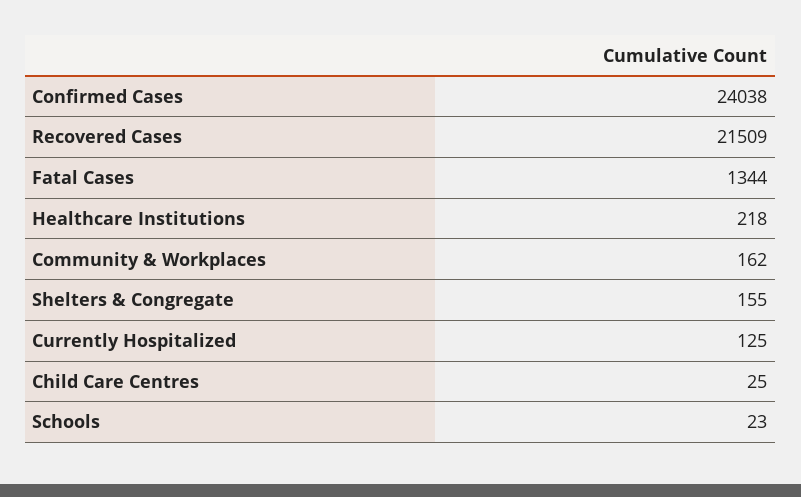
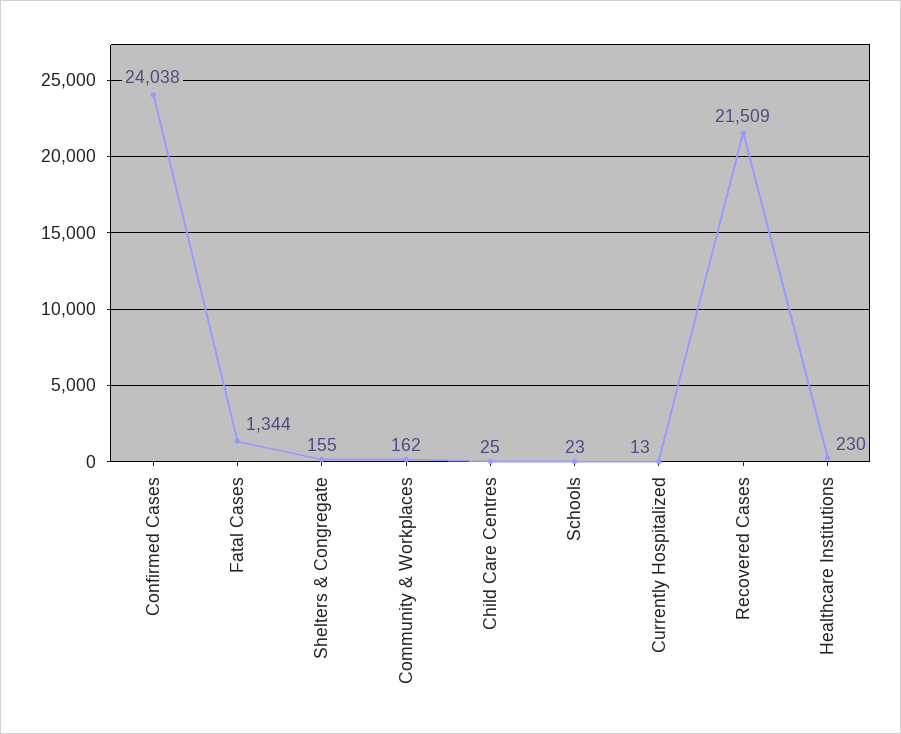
  {
    "Confirmed Cases": 24038,
    "Recovered Cases": 21509,
    "Fatal Cases": 1344,
-   "Healthcare Institutions": 218,
+   "Healthcare Institutions": 230,
    "Community & Workplaces": 162,
    "Shelters & Congregate": 155,
-   "Currently Hospitalized": 125,
+   "Currently Hospitalized": 13,
    "Child Care Centres": 25,
    "Schools": 23
  }

